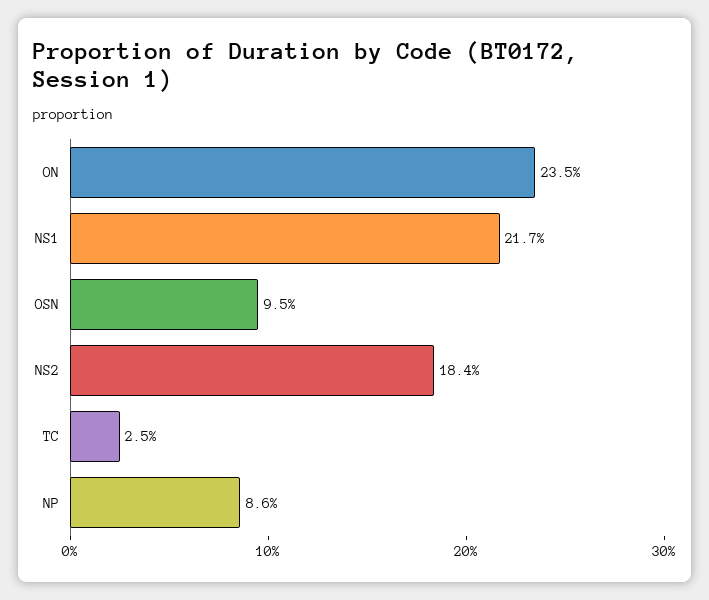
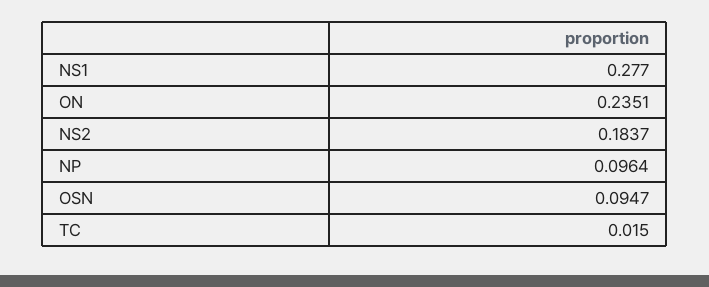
  {
    "ON": 0.2351,
-   "NS1": 0.217,
+   "NS1": 0.277,
    "OSN": 0.0947,
    "NS2": 0.1837,
-   "TC": 0.025,
+   "TC": 0.015,
-   "NP": 0.086
+   "NP": 0.0964
  }

